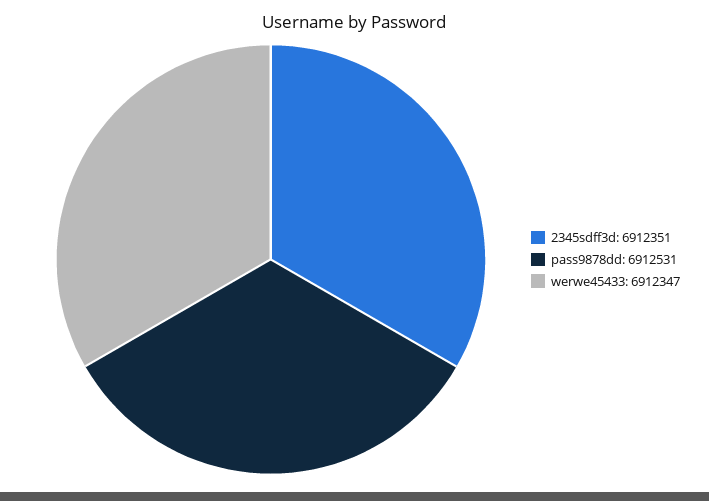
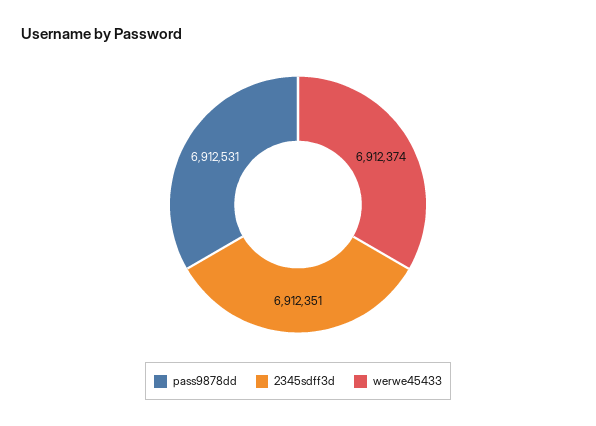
  {
    "2345sdff3d": 6912351,
    "pass9878dd": 6912531,
-   "werwe45433": 6912347
+   "werwe45433": 6912374
  }

